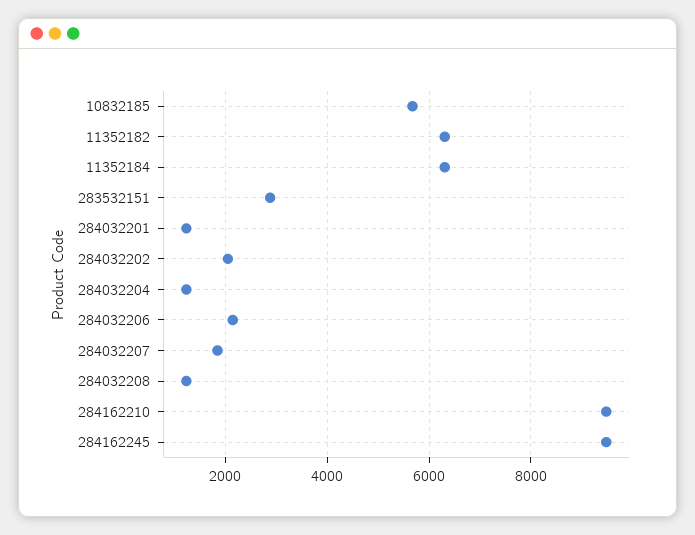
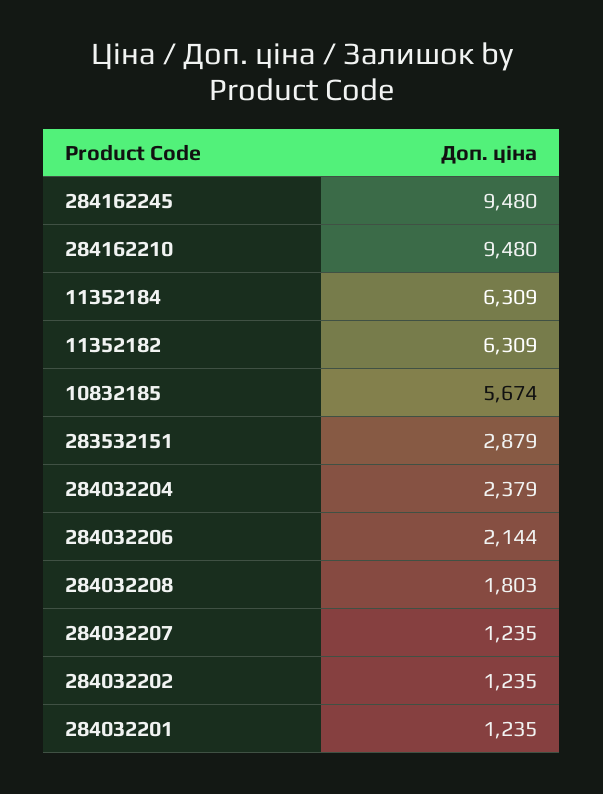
  {
    "10832185": 5674,
    "11352182": 6309,
    "11352184": 6309,
    "283532151": 2879,
    "284032201": 1235,
-   "284032202": 2000,
+   "284032202": 1235,
-   "284032204": 1200,
+   "284032204": 2379,
    "284032206": 2144,
-   "284032207": 1800,
+   "284032207": 1235,
-   "284032208": 1200,
+   "284032208": 1803,
    "284162210": 9480,
    "284162245": 9480
  }

